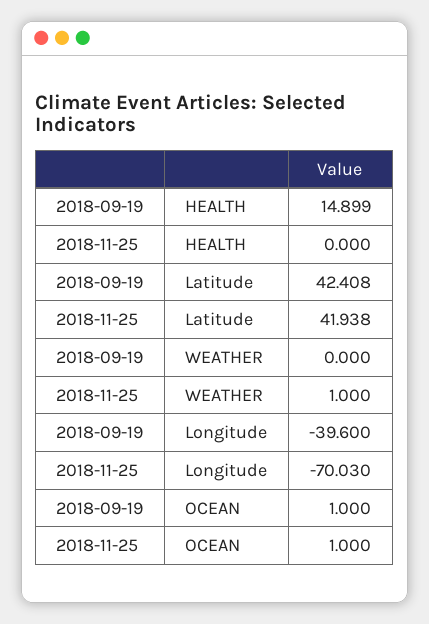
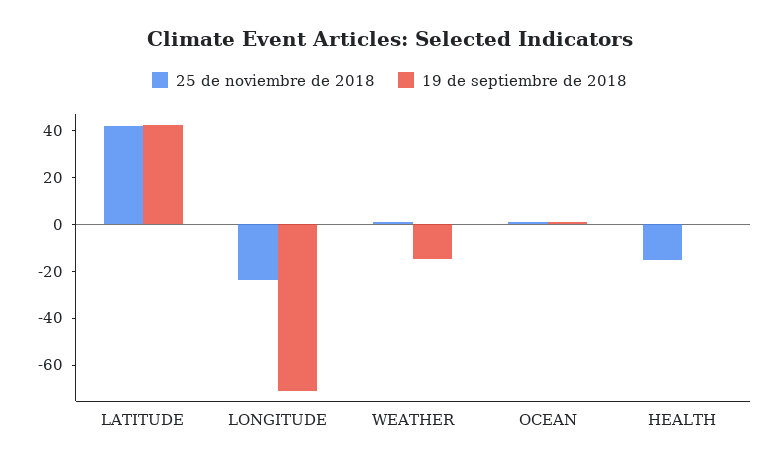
  {
    "2018-09-19": {
-     "HEALTH": 14.899,
+     "HEALTH": 0,
      "Latitude": 42.408,
-     "WEATHER": 0,
+     "WEATHER": -15,
-     "Longitude": -39.6,
+     "Longitude": -70,
      "OCEAN": 1
    },
    "2018-11-25": {
-     "HEALTH": 0,
+     "HEALTH": -15,
      "Latitude": 41.938,
      "WEATHER": 1,
-     "Longitude": -70.03,
+     "Longitude": -25,
      "OCEAN": 1
    }
  }

